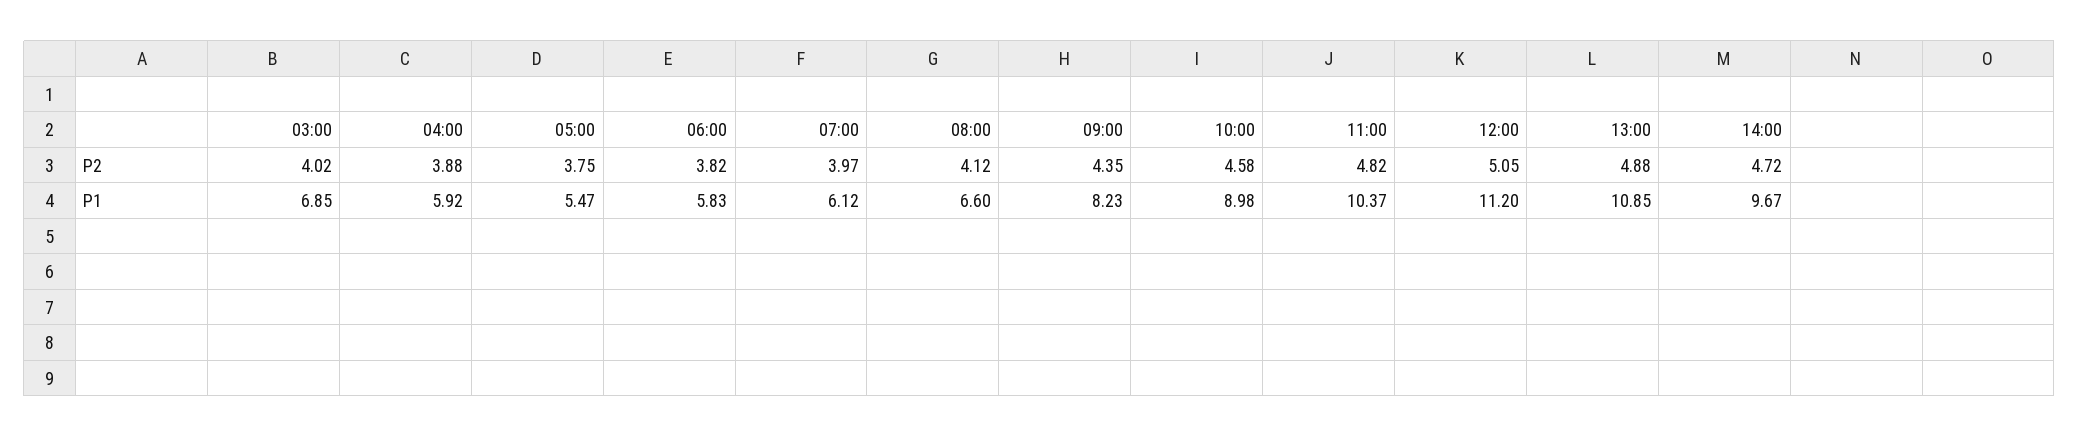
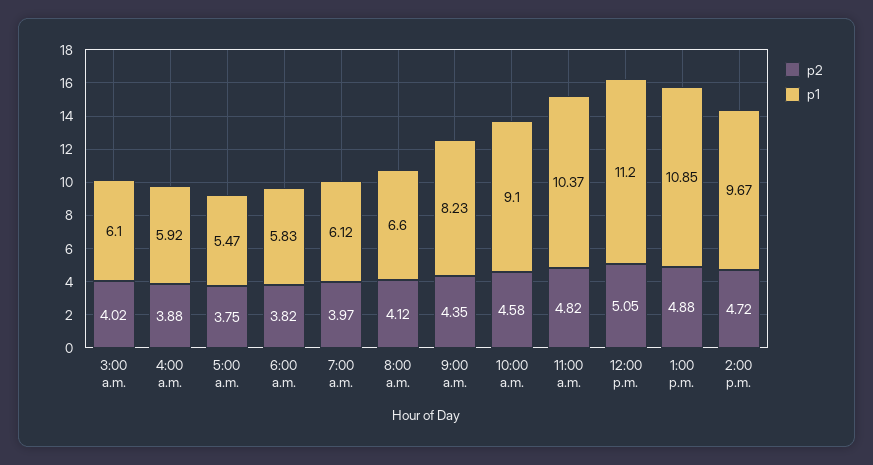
  {
    "P2": {
      "03:00": 4.02,
      "04:00": 3.88,
      "05:00": 3.75,
      "06:00": 3.82,
      "07:00": 3.97,
      "08:00": 4.12,
      "09:00": 4.35,
      "10:00": 4.58,
      "11:00": 4.82,
      "12:00": 5.05,
      "13:00": 4.88,
      "14:00": 4.72
    },
    "P1": {
-     "03:00": 6.85,
+     "03:00": 6.1,
      "04:00": 5.92,
      "05:00": 5.47,
      "06:00": 5.83,
      "07:00": 6.12,
      "08:00": 6.6,
      "09:00": 8.23,
-     "10:00": 8.98,
+     "10:00": 9.1,
      "11:00": 10.37,
      "12:00": 11.2,
      "13:00": 10.85,
      "14:00": 9.67
    }
  }

